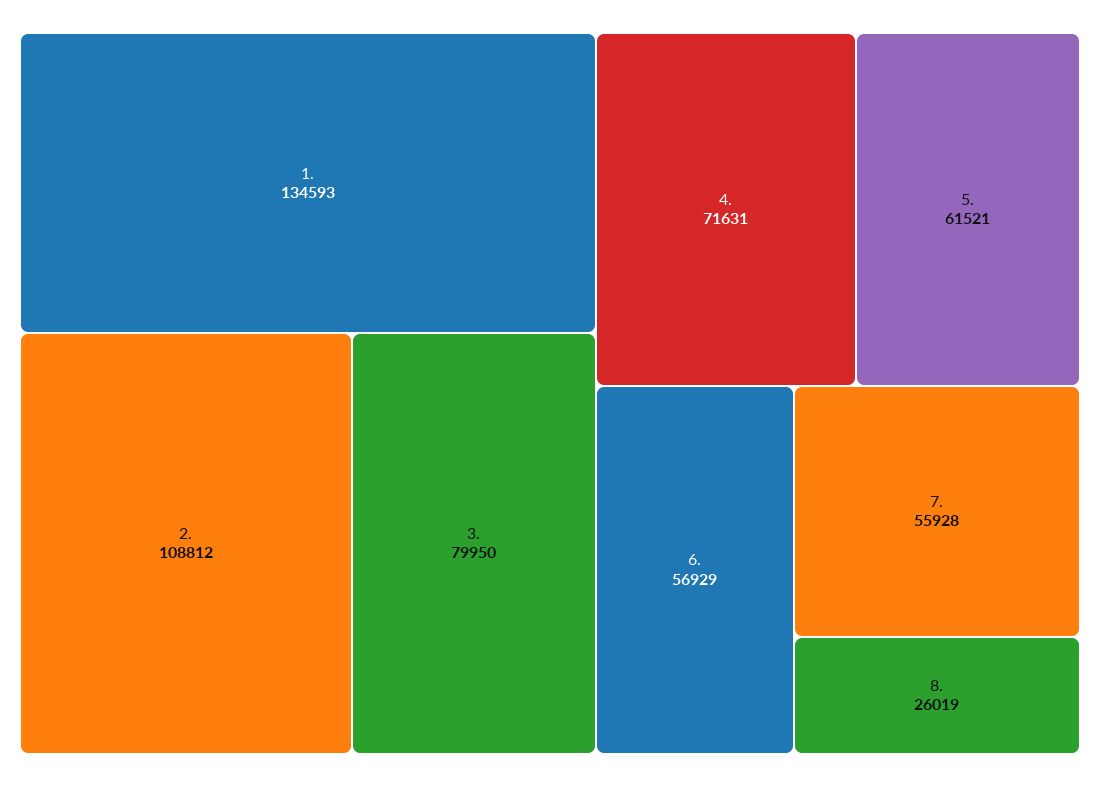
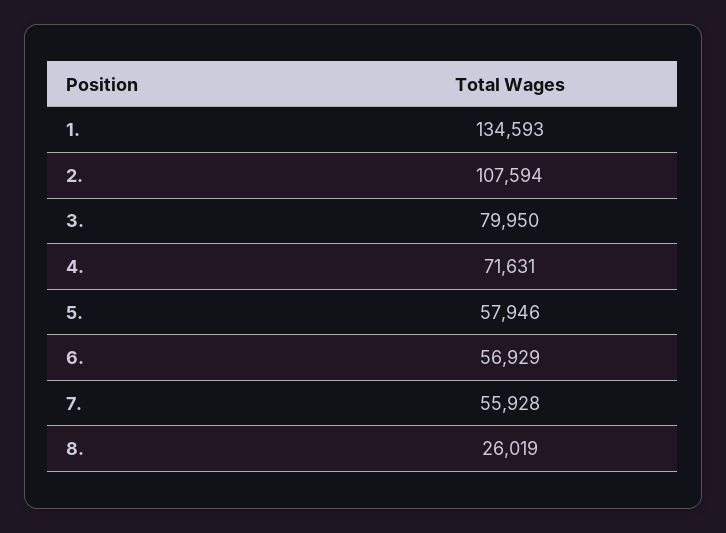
  {
    "1.": 134593,
-   "2.": 108812,
+   "2.": 107594,
    "3.": 79950,
    "4.": 71631,
-   "5.": 61521,
+   "5.": 57946,
    "6.": 56929,
    "7.": 55928,
    "8.": 26019
  }

